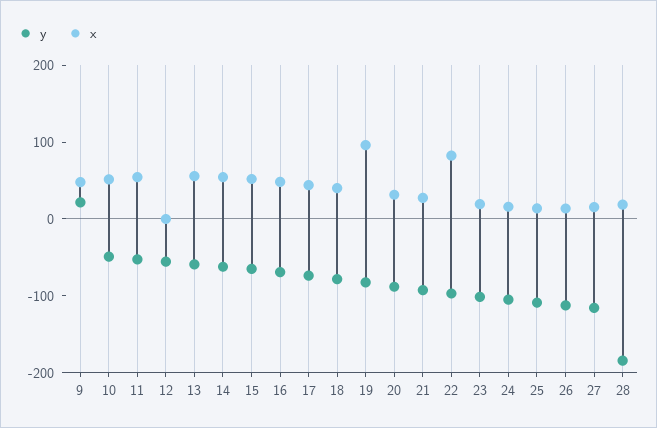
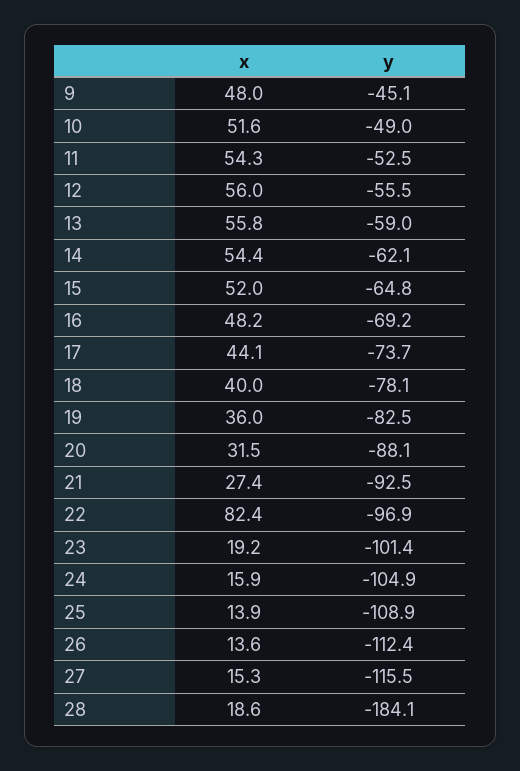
  {
    "y": {
-     "9": 20,
+     "9": -45.1,
      "10": -49,
      "11": -52.5,
      "12": -55.5,
      "13": -59,
      "14": -62.1,
      "15": -64.8,
      "16": -69.2,
      "17": -73.7,
      "18": -78.1,
      "19": -82.5,
      "20": -88.1,
      "21": -92.5,
      "22": -96.9,
      "23": -101.4,
      "24": -104.9,
      "25": -108.9,
      "26": -112.4,
      "27": -115.5,
      "28": -184.1
    },
    "x": {
      "9": 48,
      "10": 51.6,
      "11": 54.3,
-     "12": 0,
+     "12": 56,
      "13": 55.8,
      "14": 54.4,
      "15": 52,
      "16": 48.2,
      "17": 44.1,
      "18": 40,
-     "19": 100,
+     "19": 36,
      "20": 31.5,
      "21": 27.4,
      "22": 82.4,
      "23": 19.2,
      "24": 15.9,
      "25": 13.9,
      "26": 13.6,
      "27": 15.3,
      "28": 18.6
    }
  }

